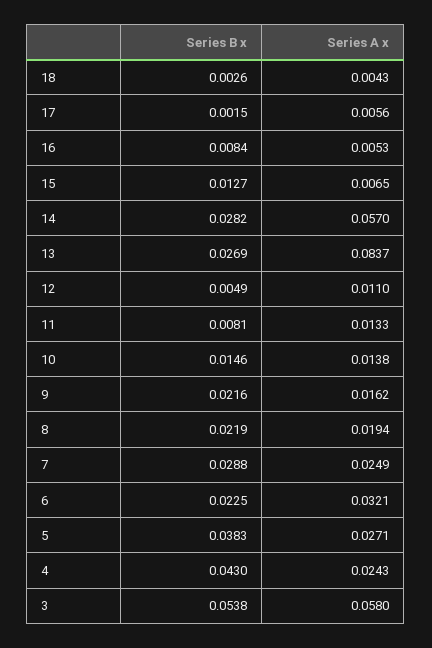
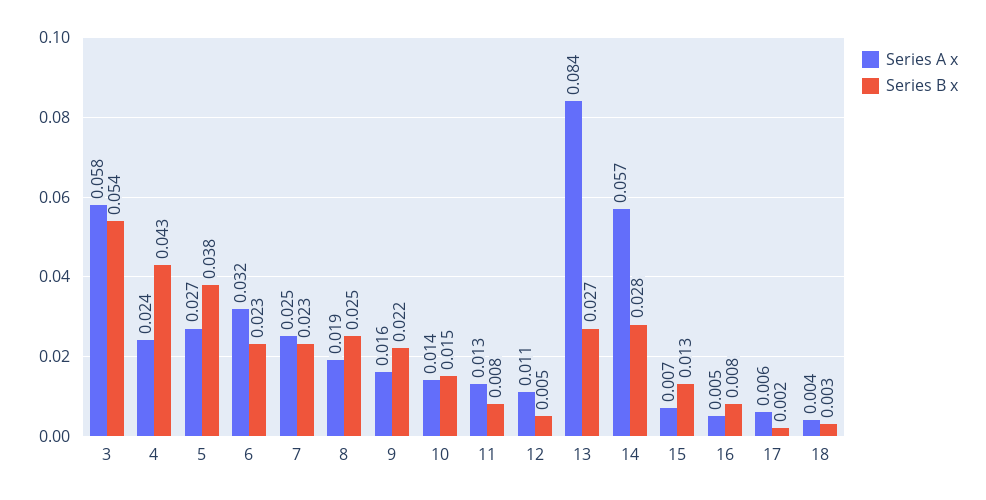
  {
    "Series B x": {
      "18": 0.0026,
      "17": 0.0015,
      "16": 0.0084,
      "15": 0.0127,
      "14": 0.0282,
      "13": 0.0269,
      "12": 0.0049,
      "11": 0.0081,
      "10": 0.0146,
      "9": 0.0216,
-     "8": 0.0219,
+     "8": 0.025,
-     "7": 0.0288,
+     "7": 0.023,
      "6": 0.0225,
      "5": 0.0383,
      "4": 0.043,
      "3": 0.0538
    },
    "Series A x": {
      "18": 0.0043,
      "17": 0.0056,
      "16": 0.0053,
      "15": 0.0065,
      "14": 0.057,
      "13": 0.0837,
      "12": 0.011,
      "11": 0.0133,
      "10": 0.0138,
      "9": 0.0162,
      "8": 0.0194,
      "7": 0.0249,
      "6": 0.0321,
      "5": 0.0271,
      "4": 0.0243,
      "3": 0.058
    }
  }

